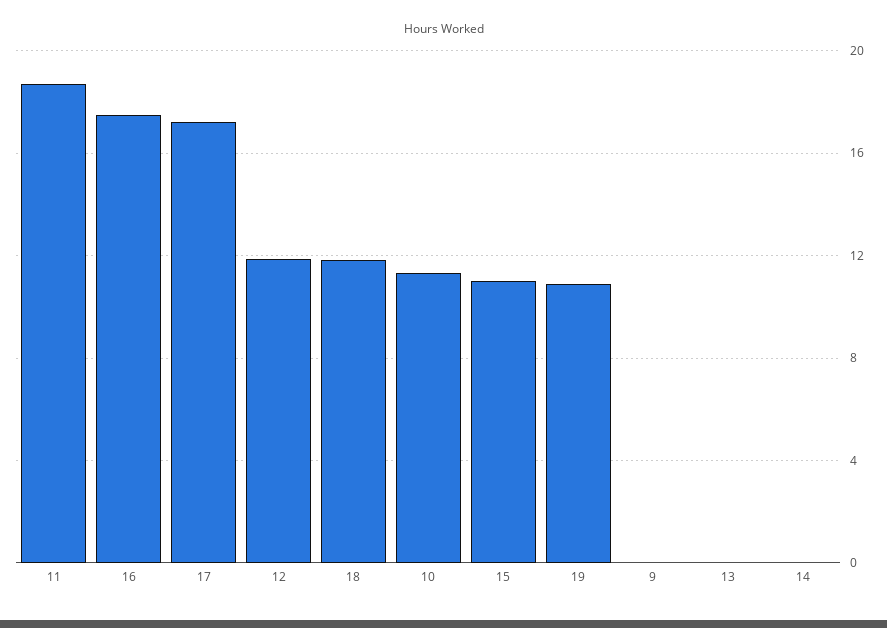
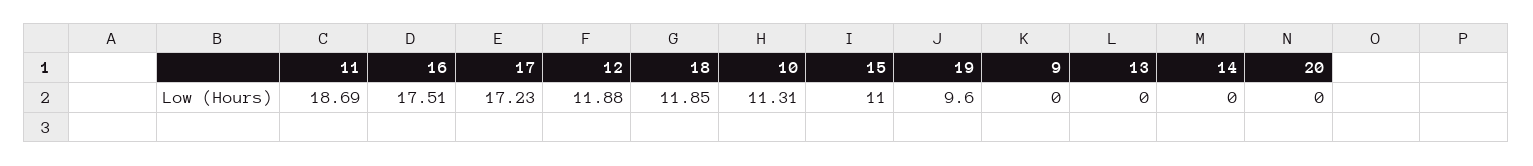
  {
    "11": 18.69,
    "16": 17.51,
    "17": 17.23,
    "12": 11.88,
    "18": 11.85,
    "10": 11.31,
    "15": 11,
-   "19": 11,
+   "19": 9.6,
    "9": 0,
    "13": 0,
-   "14": 0
+   "14": 0,
+   "20": 0
  }

